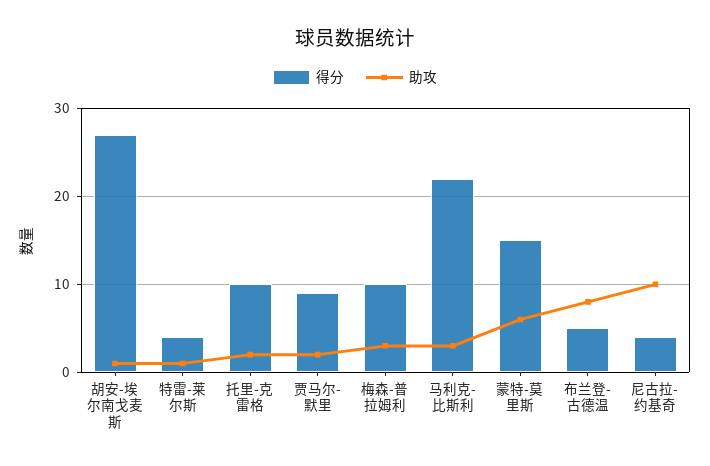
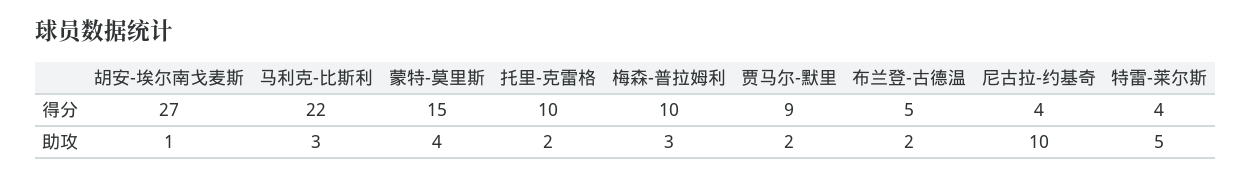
  {
    "得分": {
      "胡安-埃尔南戈麦斯": 27,
      "特雷-莱尔斯": 4,
      "托里-克雷格": 10,
      "贾马尔-默里": 9,
      "梅森-普拉姆利": 10,
      "马利克-比斯利": 22,
      "蒙特-莫里斯": 15,
      "布兰登-古德温": 5,
      "尼古拉-约基奇": 4
    },
    "助攻": {
      "胡安-埃尔南戈麦斯": 1,
-     "特雷-莱尔斯": 1,
+     "特雷-莱尔斯": 5,
      "托里-克雷格": 2,
      "贾马尔-默里": 2,
      "梅森-普拉姆利": 3,
      "马利克-比斯利": 3,
-     "蒙特-莫里斯": 6,
+     "蒙特-莫里斯": 4,
-     "布兰登-古德温": 8,
+     "布兰登-古德温": 2,
      "尼古拉-约基奇": 10
    }
  }

